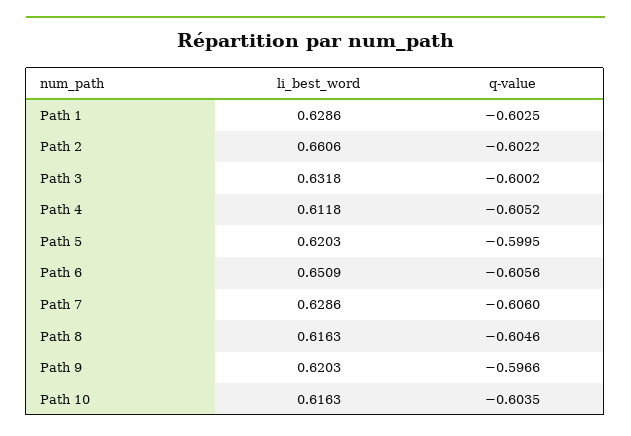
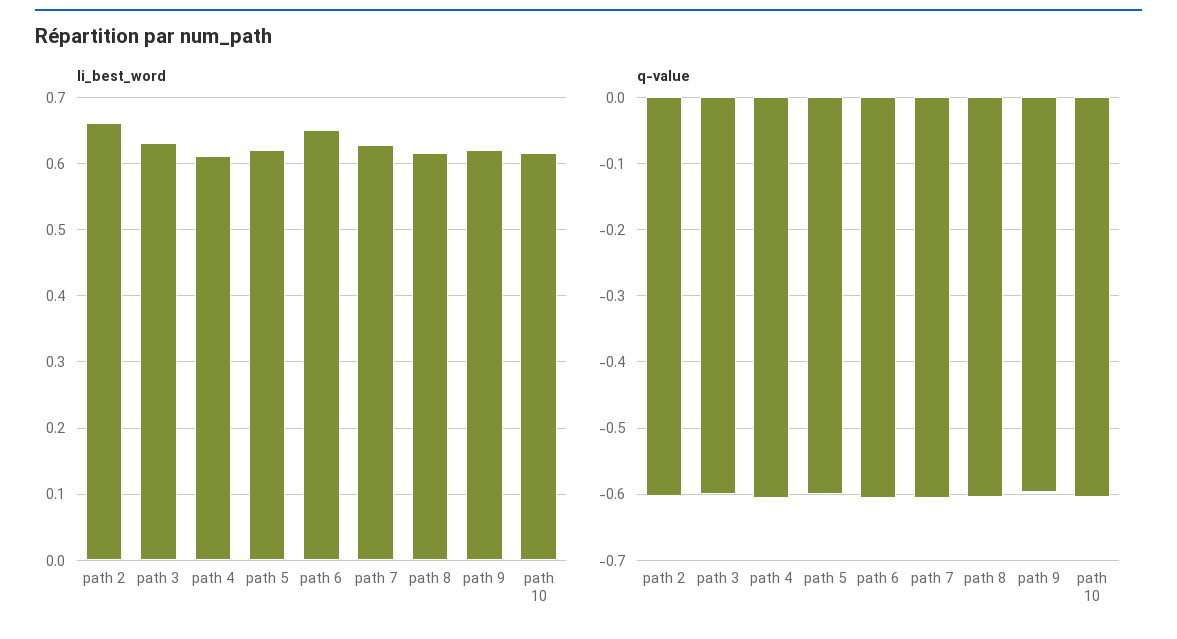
  {
    "li_best_word": {
-     "Path 1": 0.6286,
      "Path 2": 0.6606,
      "Path 3": 0.6318,
      "Path 4": 0.6118,
      "Path 5": 0.6203,
      "Path 6": 0.6509,
      "Path 7": 0.6286,
      "Path 8": 0.6163,
      "Path 9": 0.6203,
      "Path 10": 0.6163
    },
    "q-value": {
-     "Path 1": -0.6025,
      "Path 2": -0.6022,
      "Path 3": -0.6002,
      "Path 4": -0.6052,
      "Path 5": -0.5995,
      "Path 6": -0.6056,
      "Path 7": -0.606,
      "Path 8": -0.6046,
      "Path 9": -0.5966,
      "Path 10": -0.6035
    }
  }

